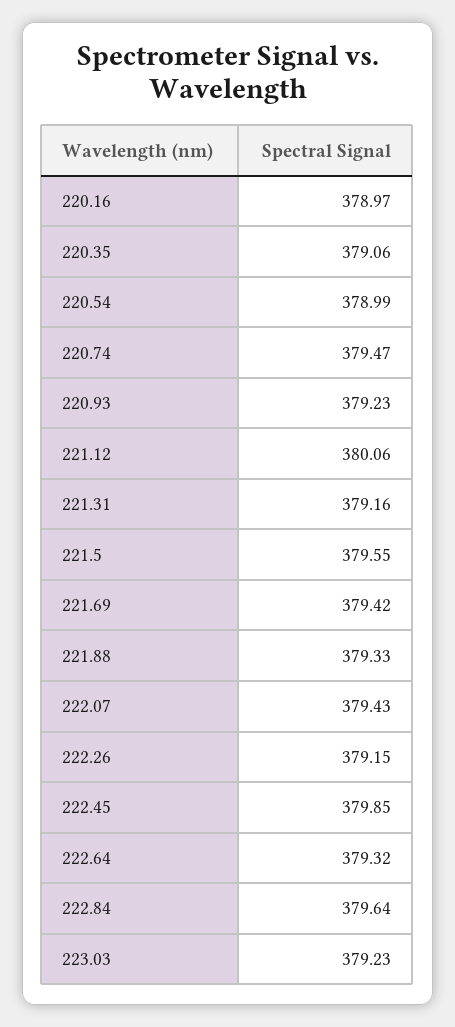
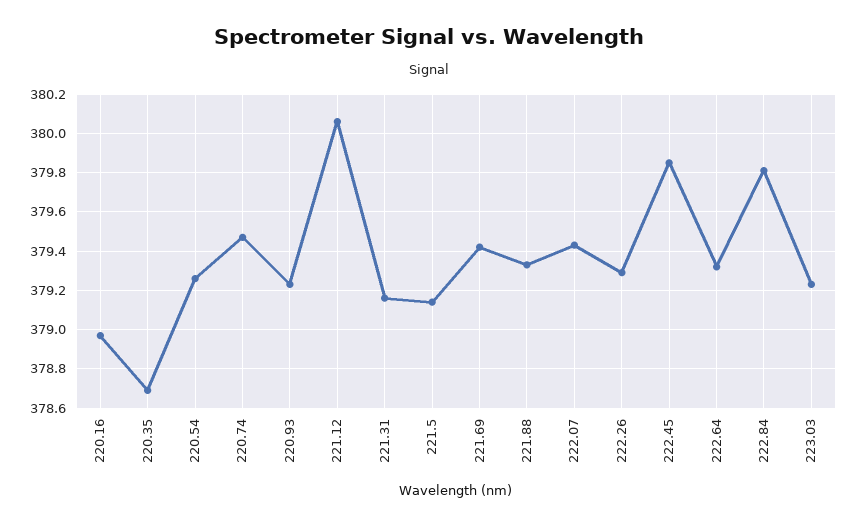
  {
    "220.16": 378.97,
-   "220.35": 379.06,
+   "220.35": 378.7,
-   "220.54": 378.99,
+   "220.54": 379.25,
    "220.74": 379.47,
    "220.93": 379.23,
    "221.12": 380.06,
    "221.31": 379.16,
-   "221.5": 379.55,
+   "221.5": 379.15,
    "221.69": 379.42,
    "221.88": 379.33,
    "222.07": 379.43,
-   "222.26": 379.15,
+   "222.26": 379.3,
    "222.45": 379.85,
    "222.64": 379.32,
-   "222.84": 379.64,
+   "222.84": 379.8,
    "223.03": 379.23
  }

